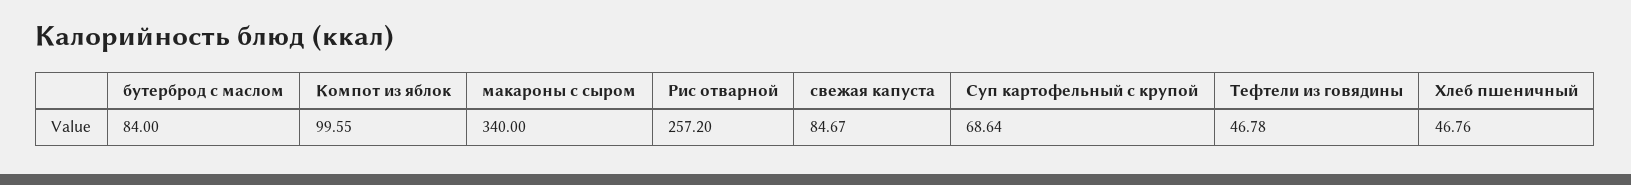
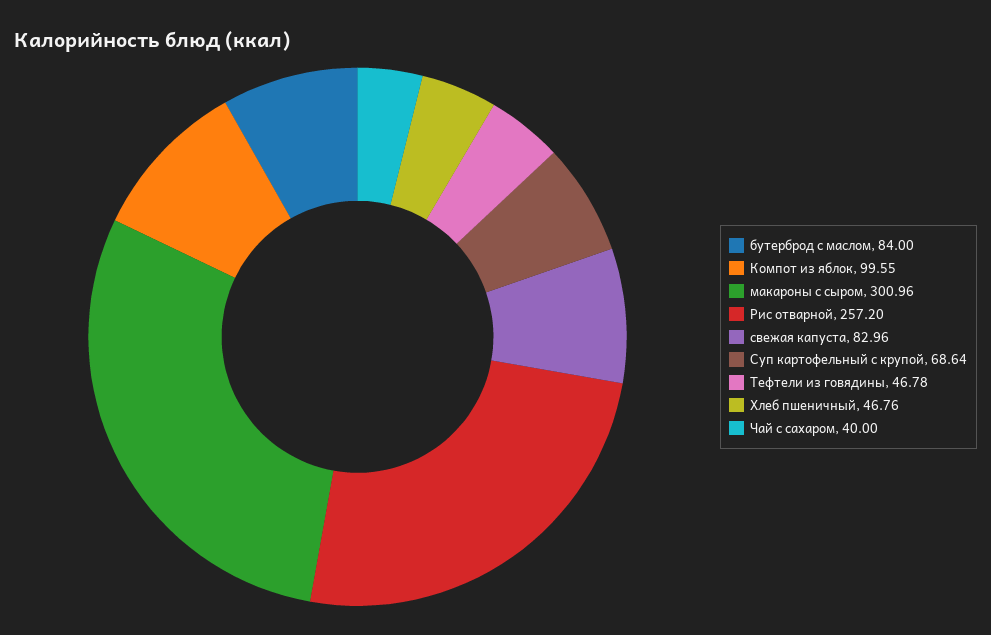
  {
    "бутерброд с маслом": 84,
    "Компот из яблок": 99.55,
-   "макароны с сыром": 340,
+   "макароны с сыром": 300.96,
    "Рис отварной": 257.2,
-   "свежая капуста": 84.67,
+   "свежая капуста": 82.96,
    "Суп картофельный с крупой": 68.64,
    "Тефтели из говядины": 46.78,
-   "Хлеб пшеничный": 46.76
+   "Хлеб пшеничный": 46.76,
+   "Чай с сахаром": 40
  }

